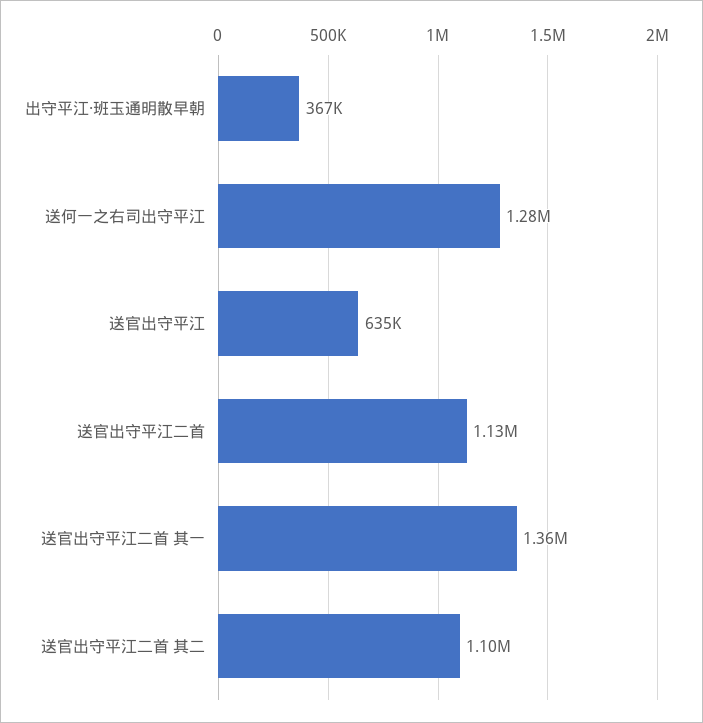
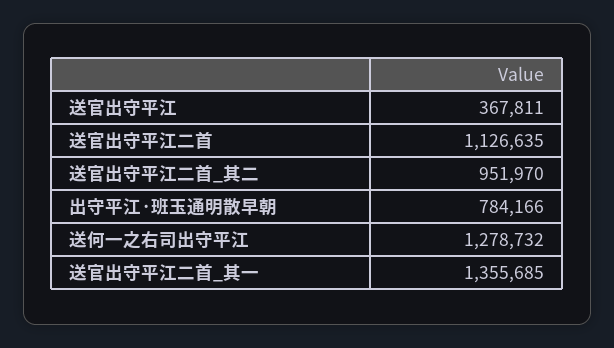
  {
-   "出守平江·班玉通明散早朝": 367000,
+   "出守平江·班玉通明散早朝": 784166,
    "送何一之右司出守平江": 1278732,
-   "送官出守平江": 635000,
+   "送官出守平江": 367811,
    "送官出守平江二首": 1126635,
    "送官出守平江二首 其一": 1355685,
-   "送官出守平江二首 其二": 1100000
+   "送官出守平江二首 其二": 951970
  }

